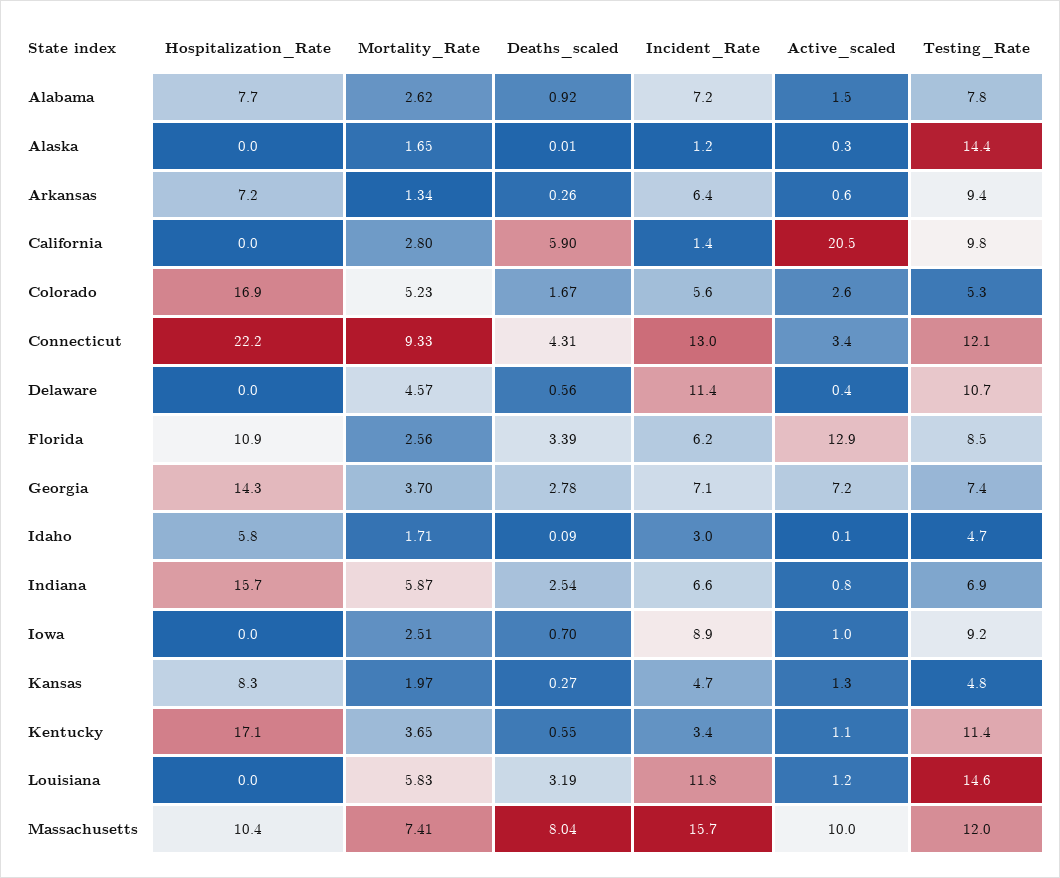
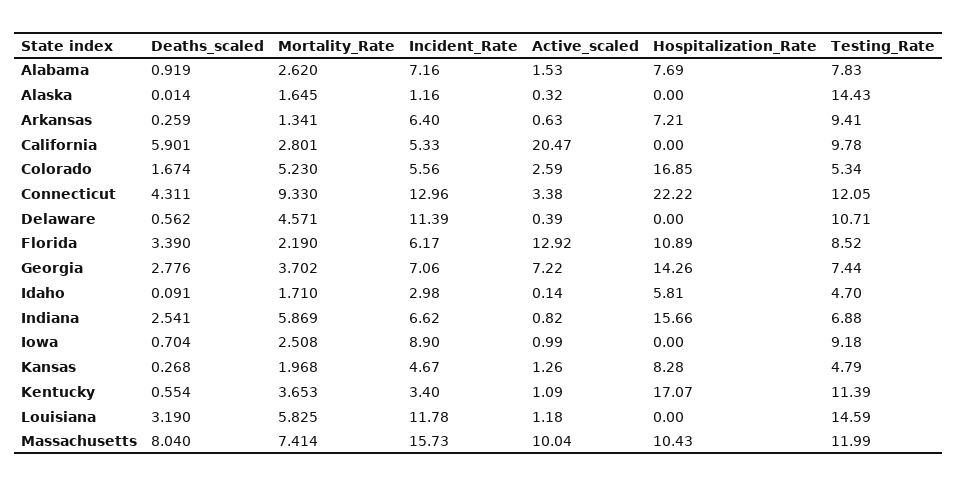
  {
    "Hospitalization_Rate": {
      "Alabama": 7.69,
      "Alaska": 0,
      "Arkansas": 7.21,
      "California": 0,
      "Colorado": 16.85,
      "Connecticut": 22.22,
      "Delaware": 0,
      "Florida": 10.89,
      "Georgia": 14.26,
      "Idaho": 5.81,
      "Indiana": 15.66,
      "Iowa": 0,
      "Kansas": 8.28,
      "Kentucky": 17.07,
      "Louisiana": 0,
      "Massachusetts": 10.43
    },
    "Mortality_Rate": {
      "Alabama": 2.62,
      "Alaska": 1.645,
      "Arkansas": 1.341,
      "California": 2.801,
      "Colorado": 5.23,
      "Connecticut": 9.33,
      "Delaware": 4.571,
-     "Florida": 2.56,
+     "Florida": 2.19,
      "Georgia": 3.702,
      "Idaho": 1.71,
      "Indiana": 5.869,
      "Iowa": 2.508,
      "Kansas": 1.968,
      "Kentucky": 3.653,
      "Louisiana": 5.825,
      "Massachusetts": 7.414
    },
    "Deaths_scaled": {
      "Alabama": 0.919,
      "Alaska": 0.014,
      "Arkansas": 0.259,
      "California": 5.901,
      "Colorado": 1.674,
      "Connecticut": 4.311,
      "Delaware": 0.562,
      "Florida": 3.39,
      "Georgia": 2.776,
      "Idaho": 0.091,
      "Indiana": 2.541,
      "Iowa": 0.704,
      "Kansas": 0.268,
      "Kentucky": 0.554,
      "Louisiana": 3.19,
      "Massachusetts": 8.04
    },
    "Incident_Rate": {
      "Alabama": 7.16,
      "Alaska": 1.16,
      "Arkansas": 6.4,
-     "California": 1.4,
+     "California": 5.33,
      "Colorado": 5.56,
      "Connecticut": 12.96,
      "Delaware": 11.39,
      "Florida": 6.17,
      "Georgia": 7.06,
      "Idaho": 2.98,
      "Indiana": 6.62,
      "Iowa": 8.9,
      "Kansas": 4.67,
      "Kentucky": 3.4,
      "Louisiana": 11.78,
      "Massachusetts": 15.73
    },
    "Active_scaled": {
      "Alabama": 1.53,
      "Alaska": 0.32,
      "Arkansas": 0.63,
      "California": 20.47,
      "Colorado": 2.59,
      "Connecticut": 3.38,
      "Delaware": 0.39,
      "Florida": 12.92,
      "Georgia": 7.22,
      "Idaho": 0.14,
      "Indiana": 0.82,
      "Iowa": 0.99,
      "Kansas": 1.26,
      "Kentucky": 1.09,
      "Louisiana": 1.18,
      "Massachusetts": 10.04
    },
    "Testing_Rate": {
      "Alabama": 7.83,
      "Alaska": 14.43,
      "Arkansas": 9.41,
      "California": 9.78,
      "Colorado": 5.34,
      "Connecticut": 12.05,
      "Delaware": 10.71,
      "Florida": 8.52,
      "Georgia": 7.44,
      "Idaho": 4.7,
      "Indiana": 6.88,
      "Iowa": 9.18,
      "Kansas": 4.79,
      "Kentucky": 11.39,
      "Louisiana": 14.59,
      "Massachusetts": 11.99
    }
  }

